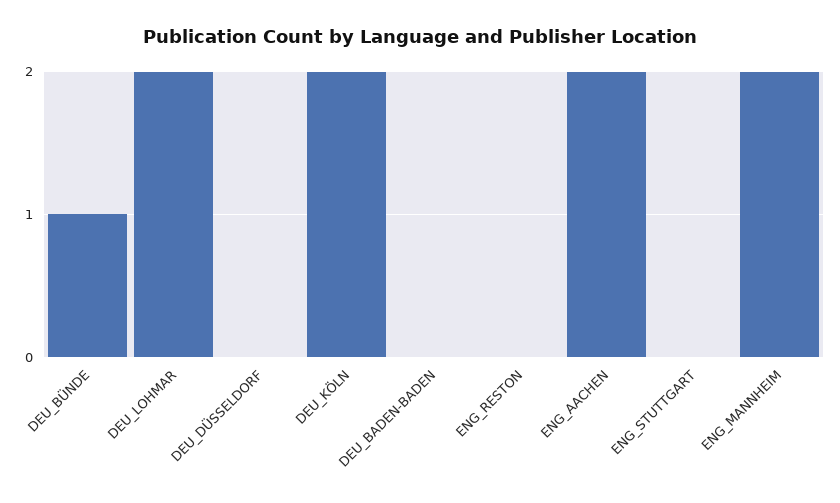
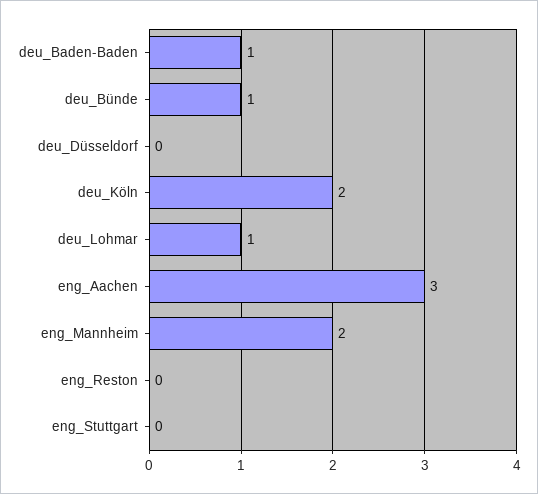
  {
    "DEU_BÜNDE": 1,
-   "DEU_LOHMAR": 2,
+   "DEU_LOHMAR": 1,
    "DEU_DÜSSELDORF": 0,
    "DEU_KÖLN": 2,
-   "DEU_BADEN-BADEN": 0,
+   "DEU_BADEN-BADEN": 1,
    "ENG_RESTON": 0,
-   "ENG_AACHEN": 2,
+   "ENG_AACHEN": 3,
    "ENG_STUTTGART": 0,
    "ENG_MANNHEIM": 2
  }

